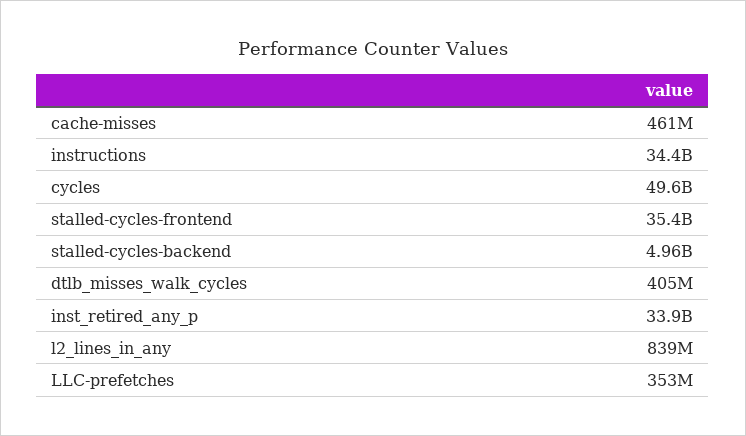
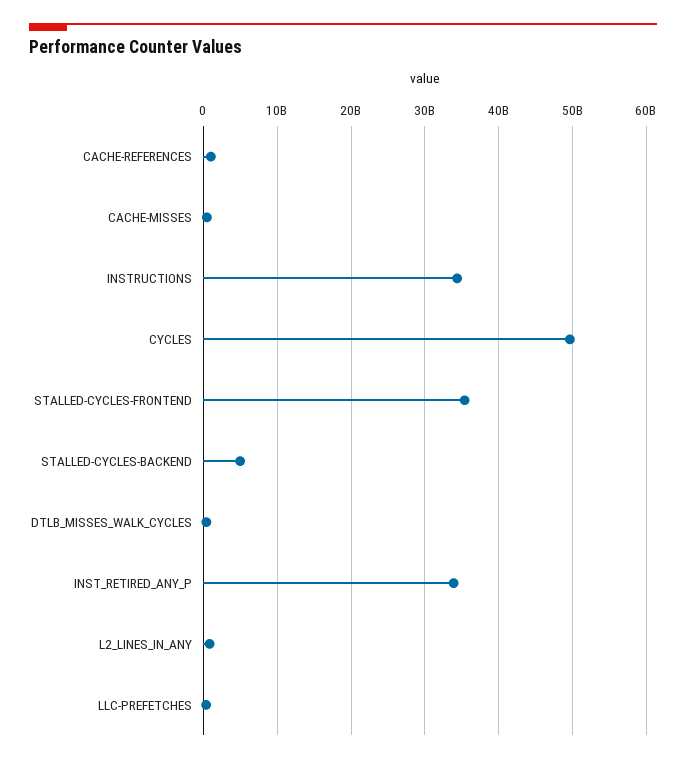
  {
    "cache-misses": 461000000,
    "instructions": 34400000000,
    "cycles": 49600000000,
    "stalled-cycles-frontend": 35400000000,
    "stalled-cycles-backend": 4960000000,
    "dtlb_misses_walk_cycles": 405000000,
    "inst_retired_any_p": 33900000000,
    "l2_lines_in_any": 839000000,
-   "LLC-prefetches": 353000000
+   "LLC-prefetches": 353000000,
+   "CACHE-REFERENCES": 1000000000
  }

